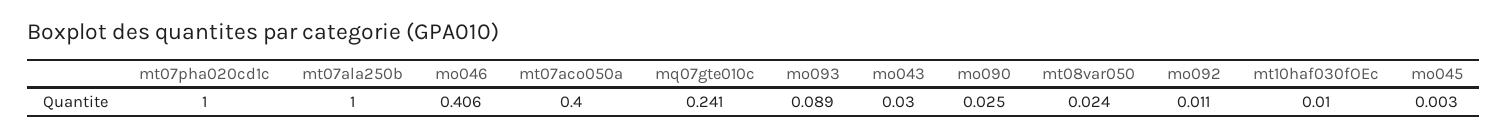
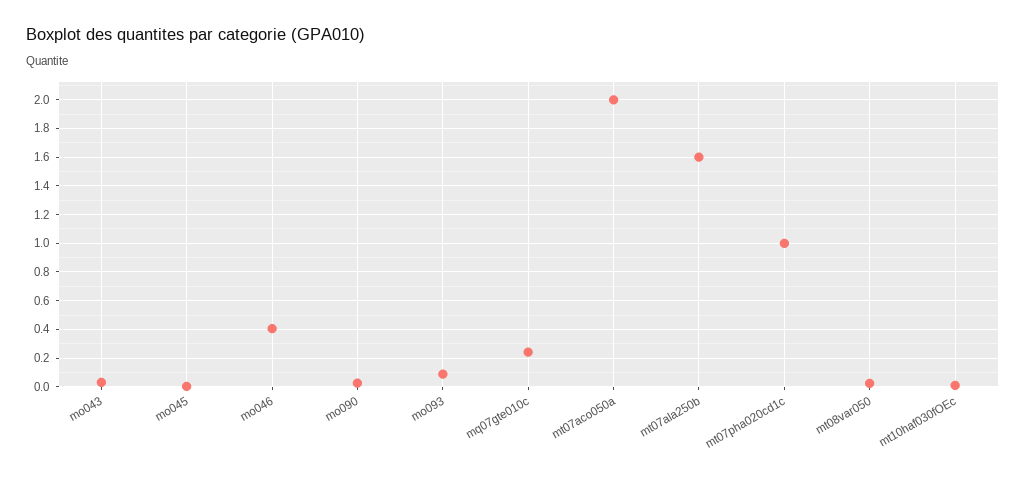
  {
    "mt07pha020cd1c": 1,
-   "mt07ala250b": 1,
+   "mt07ala250b": 1.6,
    "mo046": 0.406,
-   "mt07aco050a": 0.4,
+   "mt07aco050a": 2,
    "mq07gte010c": 0.241,
    "mo093": 0.089,
    "mo043": 0.03,
    "mo090": 0.025,
    "mt08var050": 0.024,
-   "mo092": 0.011,
    "mt10haf030fOEc": 0.01,
    "mo045": 0.003
  }

